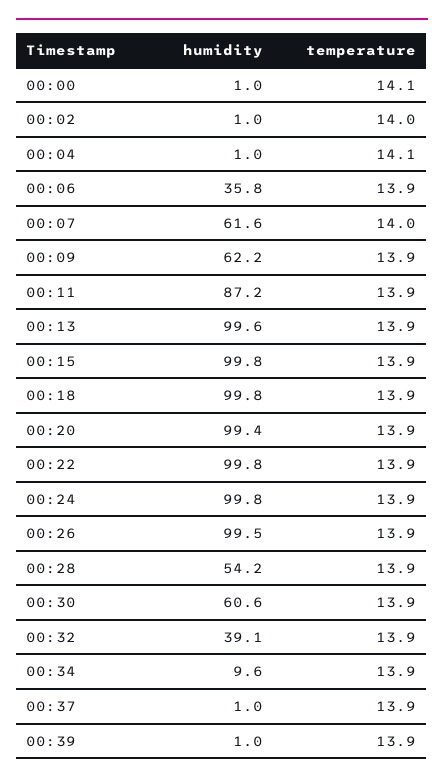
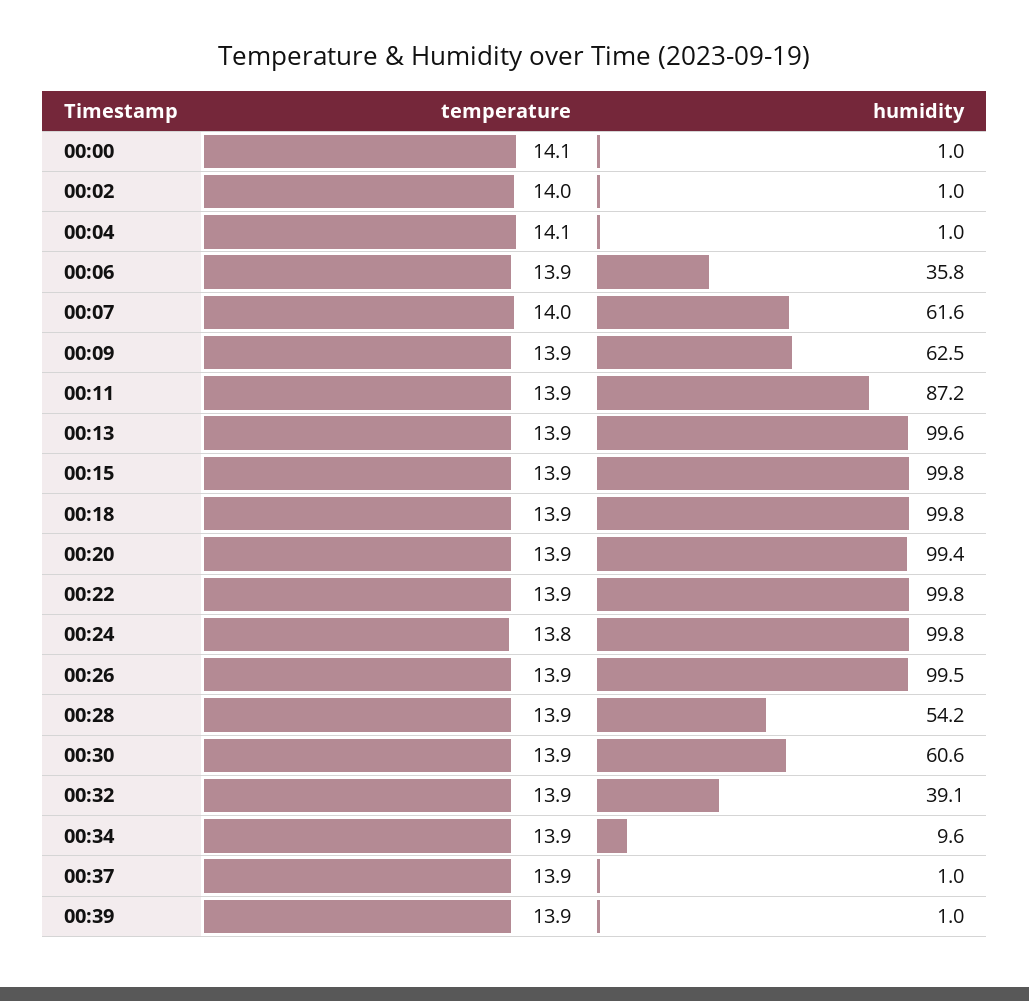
  {
    "humidity": {
      "00:00": 1,
      "00:02": 1,
      "00:04": 1,
      "00:06": 35.8,
      "00:07": 61.6,
-     "00:09": 62.2,
+     "00:09": 62.5,
      "00:11": 87.2,
      "00:13": 99.6,
      "00:15": 99.8,
      "00:18": 99.8,
      "00:20": 99.4,
      "00:22": 99.8,
      "00:24": 99.8,
      "00:26": 99.5,
      "00:28": 54.2,
      "00:30": 60.6,
      "00:32": 39.1,
      "00:34": 9.6,
      "00:37": 1,
      "00:39": 1
    },
    "temperature": {
      "00:00": 14.1,
      "00:02": 14,
      "00:04": 14.1,
      "00:06": 13.9,
      "00:07": 14,
      "00:09": 13.9,
      "00:11": 13.9,
      "00:13": 13.9,
      "00:15": 13.9,
      "00:18": 13.9,
      "00:20": 13.9,
      "00:22": 13.9,
-     "00:24": 13.9,
+     "00:24": 13.8,
      "00:26": 13.9,
      "00:28": 13.9,
      "00:30": 13.9,
      "00:32": 13.9,
      "00:34": 13.9,
      "00:37": 13.9,
      "00:39": 13.9
    }
  }

